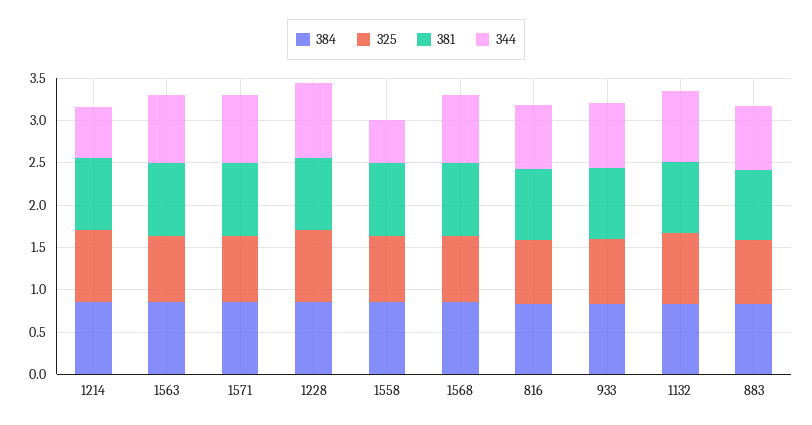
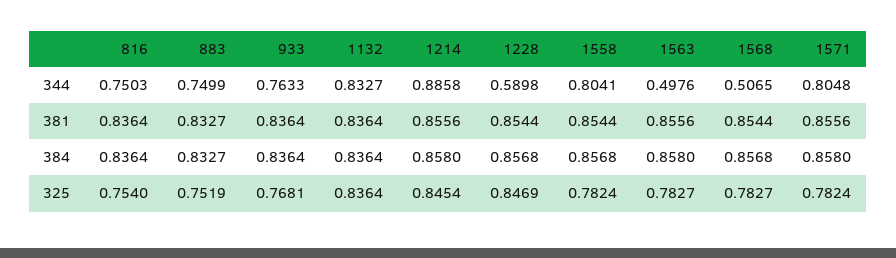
  {
    "384": {
      "1214": 0.858,
      "1563": 0.858,
      "1571": 0.858,
      "1228": 0.8568,
      "1558": 0.8568,
      "1568": 0.8568,
      "816": 0.8364,
      "933": 0.8364,
      "1132": 0.8364,
      "883": 0.8327
    },
    "325": {
      "1214": 0.8454,
      "1563": 0.7827,
      "1571": 0.7824,
      "1228": 0.8469,
      "1558": 0.7824,
      "1568": 0.7827,
      "816": 0.754,
      "933": 0.7681,
      "1132": 0.8364,
      "883": 0.7519
    },
    "381": {
      "1214": 0.8556,
      "1563": 0.8556,
      "1571": 0.8556,
      "1228": 0.8544,
      "1558": 0.8544,
      "1568": 0.8544,
      "816": 0.8364,
      "933": 0.8364,
      "1132": 0.8364,
      "883": 0.8327
    },
    "344": {
-     "1214": 0.6,
+     "1214": 0.8858,
-     "1563": 0.8,
+     "1563": 0.4976,
      "1571": 0.8048,
-     "1228": 0.9,
+     "1228": 0.5898,
-     "1558": 0.5,
+     "1558": 0.8041,
-     "1568": 0.8,
+     "1568": 0.5065,
      "816": 0.7503,
      "933": 0.7633,
      "1132": 0.8327,
      "883": 0.7499
    }
  }

